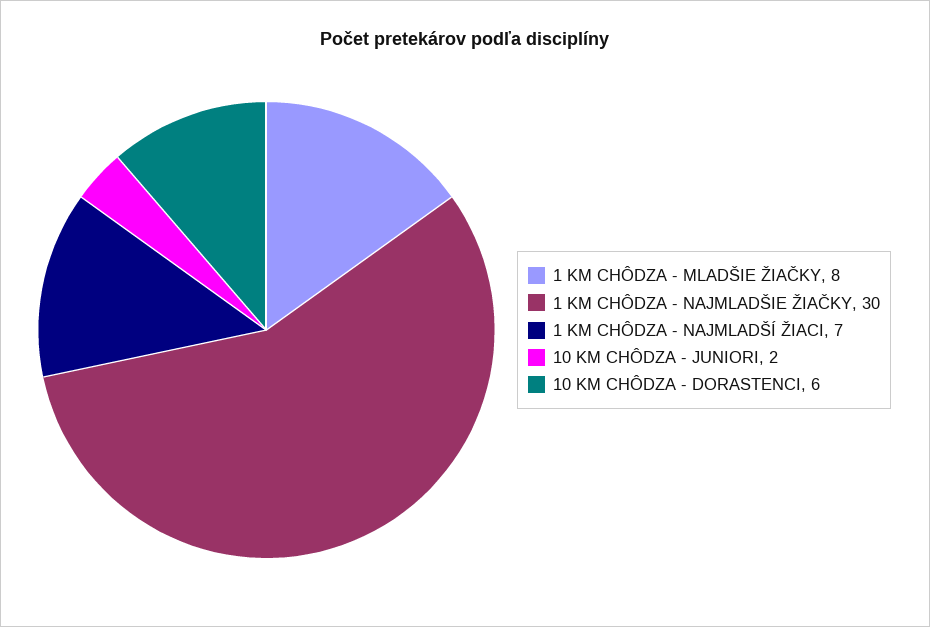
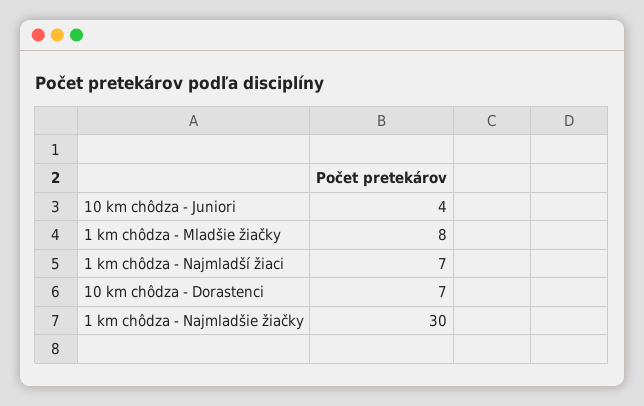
  {
    "1 KM CHÔDZA - MLADŠIE ŽIAČKY": 8,
    "1 KM CHÔDZA - NAJMLADŠIE ŽIAČKY": 30,
    "1 KM CHÔDZA - NAJMLADŠÍ ŽIACI": 7,
-   "10 KM CHÔDZA - JUNIORI": 2,
+   "10 KM CHÔDZA - JUNIORI": 4,
-   "10 KM CHÔDZA - DORASTENCI": 6
+   "10 KM CHÔDZA - DORASTENCI": 7
  }

